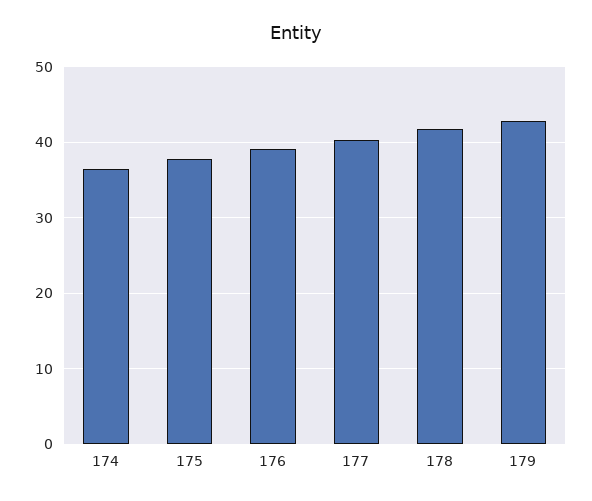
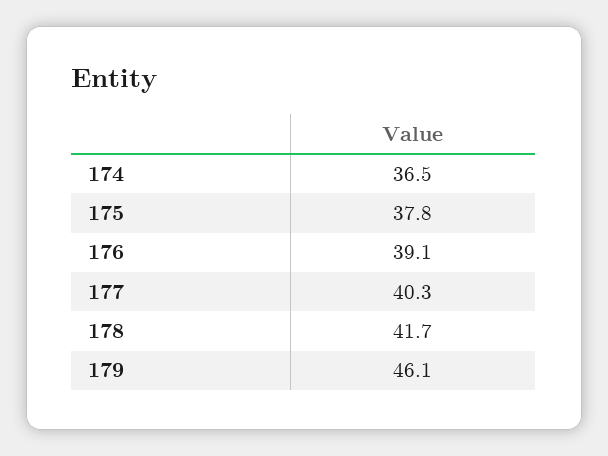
  {
    "174": 36.5,
    "175": 37.8,
    "176": 39.1,
    "177": 40.3,
    "178": 41.7,
-   "179": 43
+   "179": 46.1
  }

